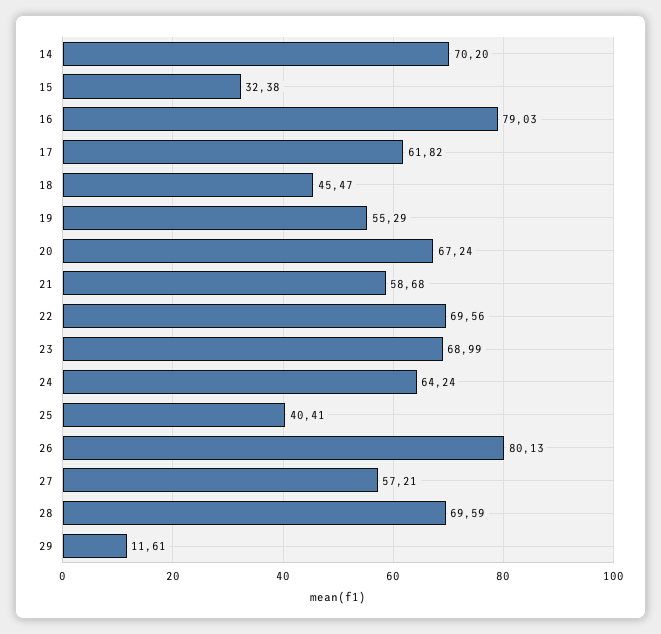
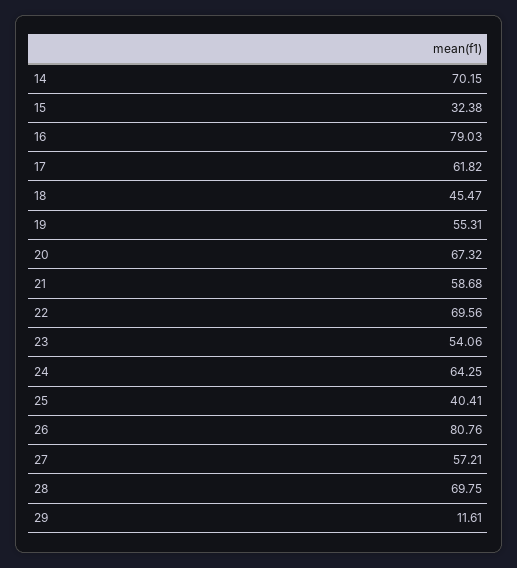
  {
-   "14": 70.2,
+   "14": 70.15,
    "15": 32.38,
    "16": 79.03,
    "17": 61.82,
    "18": 45.47,
-   "19": 55.29,
+   "19": 55.31,
-   "20": 67.24,
+   "20": 67.32,
    "21": 58.68,
    "22": 69.56,
-   "23": 68.99,
+   "23": 54.06,
-   "24": 64.24,
+   "24": 64.25,
    "25": 40.41,
-   "26": 80.13,
+   "26": 80.76,
    "27": 57.21,
-   "28": 69.59,
+   "28": 69.75,
    "29": 11.61
  }

